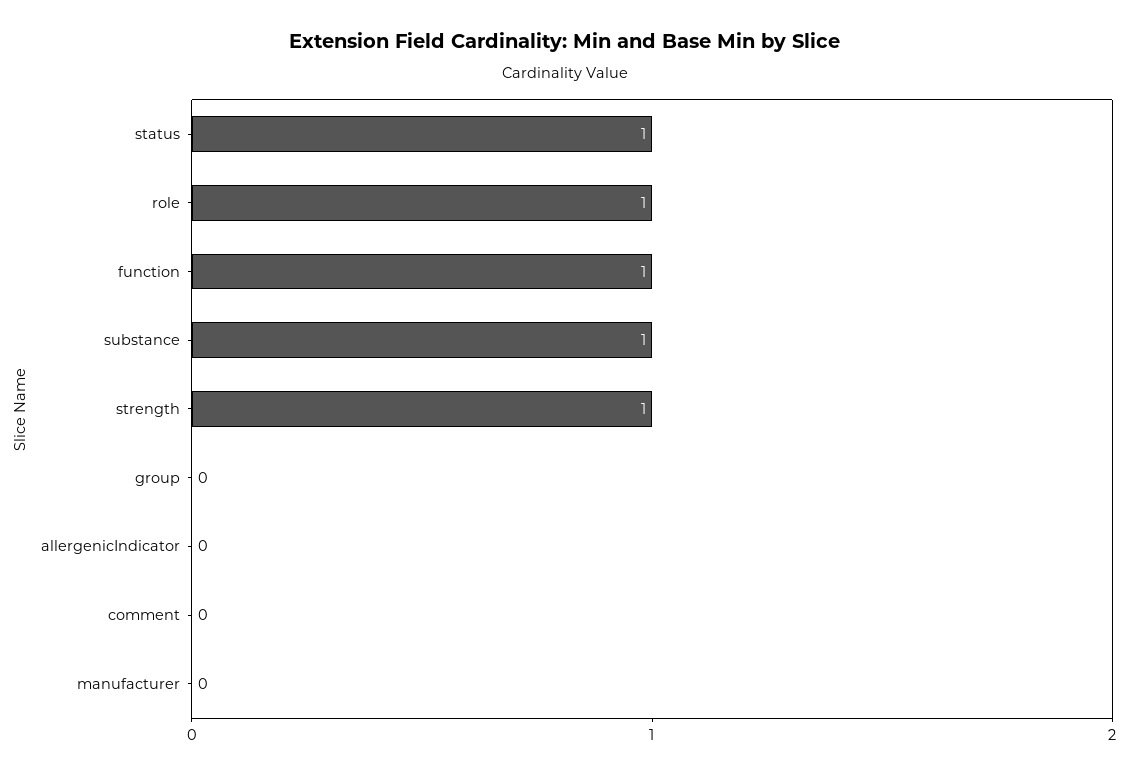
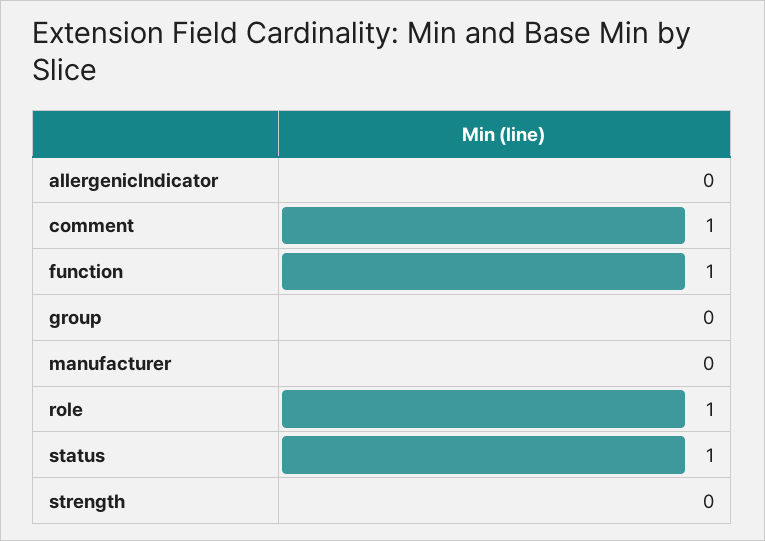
  {
    "status": 1,
    "role": 1,
    "function": 1,
-   "substance": 1,
-   "strength": 1,
+   "strength": 0,
    "group": 0,
    "allergenicIndicator": 0,
-   "comment": 0,
+   "comment": 1,
    "manufacturer": 0
  }

